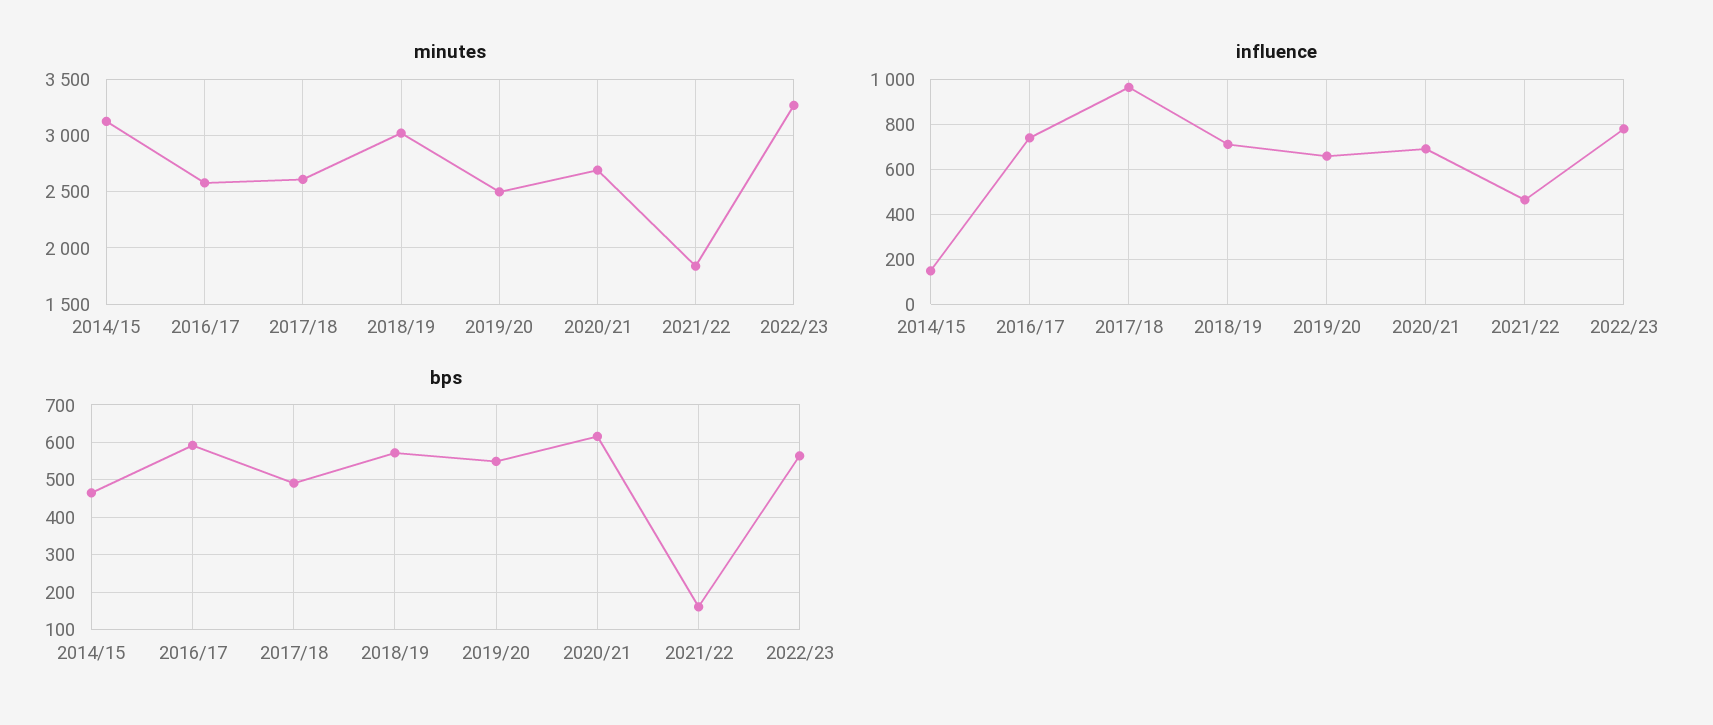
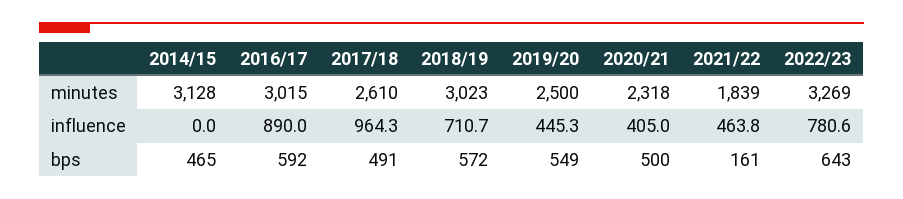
  {
    "minutes": {
      "2014/15": 3128,
-     "2016/17": 2600,
+     "2016/17": 3015,
      "2017/18": 2610,
      "2018/19": 3023,
      "2019/20": 2500,
-     "2020/21": 2700,
+     "2020/21": 2318,
      "2021/22": 1839,
      "2022/23": 3269
    },
    "influence": {
-     "2014/15": 150,
+     "2014/15": 0,
-     "2016/17": 750,
+     "2016/17": 890,
      "2017/18": 964.3,
      "2018/19": 710.7,
-     "2019/20": 650,
+     "2019/20": 445.3,
-     "2020/21": 700,
+     "2020/21": 405,
      "2021/22": 463.8,
      "2022/23": 780.6
    },
    "bps": {
      "2014/15": 465,
      "2016/17": 592,
      "2017/18": 491,
      "2018/19": 572,
      "2019/20": 549,
-     "2020/21": 620,
+     "2020/21": 500,
      "2021/22": 161,
-     "2022/23": 560
+     "2022/23": 643
    }
  }

